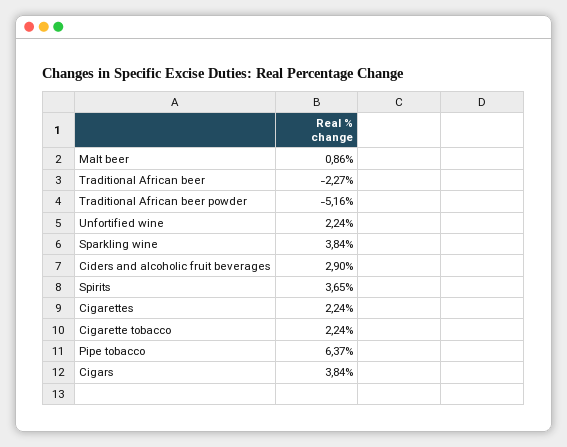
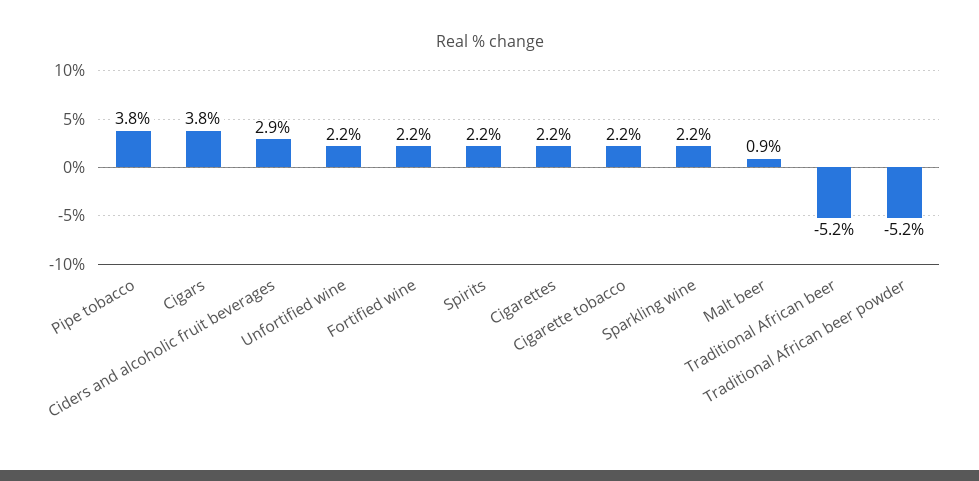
  {
    "Malt beer": 0.86,
-   "Traditional African beer": -2.27,
+   "Traditional African beer": -5.2,
    "Traditional African beer powder": -5.16,
    "Unfortified wine": 2.24,
-   "Sparkling wine": 3.84,
+   "Sparkling wine": 2.2,
    "Ciders and alcoholic fruit beverages": 2.9,
-   "Spirits": 3.65,
+   "Spirits": 2.2,
    "Cigarettes": 2.24,
    "Cigarette tobacco": 2.24,
-   "Pipe tobacco": 6.37,
+   "Pipe tobacco": 3.8,
-   "Cigars": 3.84
+   "Cigars": 3.84,
+   "Fortified wine": 2.2
  }

